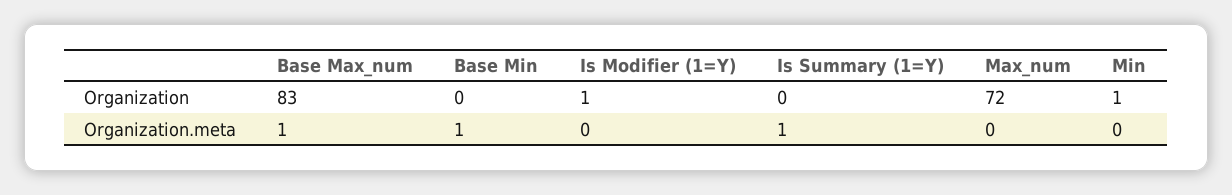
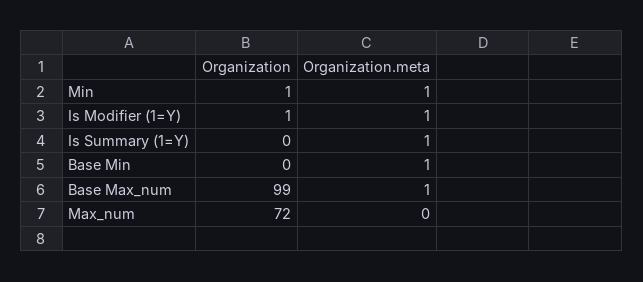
  {
    "Base Max_num": {
-     "Organization": 83,
+     "Organization": 99,
      "Organization.meta": 1
    },
    "Base Min": {
      "Organization": 0,
      "Organization.meta": 1
    },
    "Is Modifier (1=Y)": {
      "Organization": 1,
-     "Organization.meta": 0
+     "Organization.meta": 1
    },
    "Is Summary (1=Y)": {
      "Organization": 0,
      "Organization.meta": 1
    },
    "Max_num": {
      "Organization": 72,
      "Organization.meta": 0
    },
    "Min": {
      "Organization": 1,
-     "Organization.meta": 0
+     "Organization.meta": 1
    }
  }

